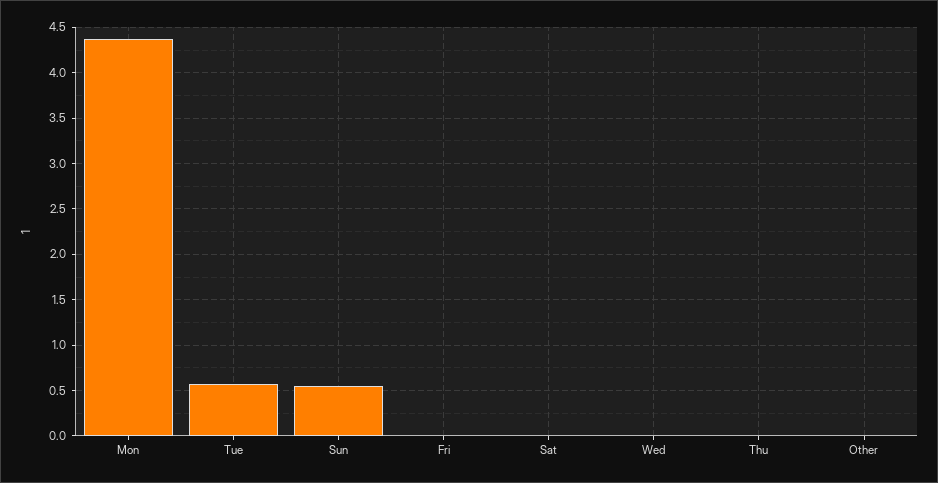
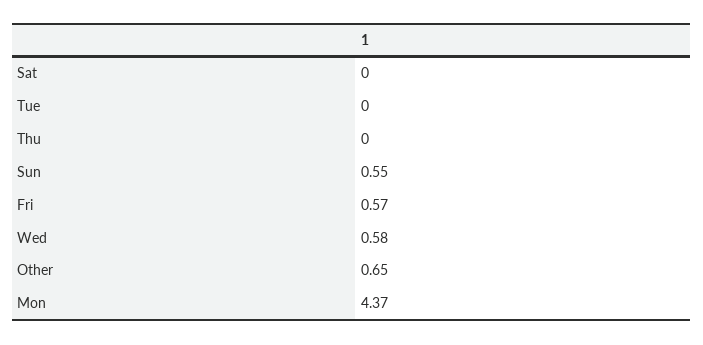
  {
    "Mon": 4.37,
-   "Tue": 0.6,
+   "Tue": 0,
    "Sun": 0.55,
-   "Fri": 0,
+   "Fri": 0.57,
    "Sat": 0,
-   "Wed": 0,
+   "Wed": 0.58,
    "Thu": 0,
-   "Other": 0
+   "Other": 0.65
  }

